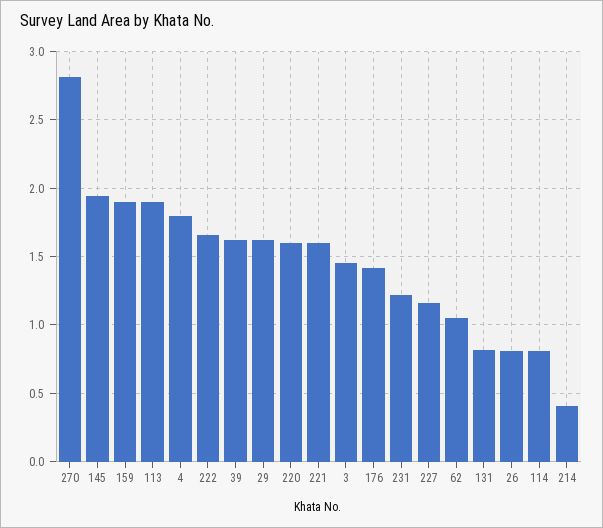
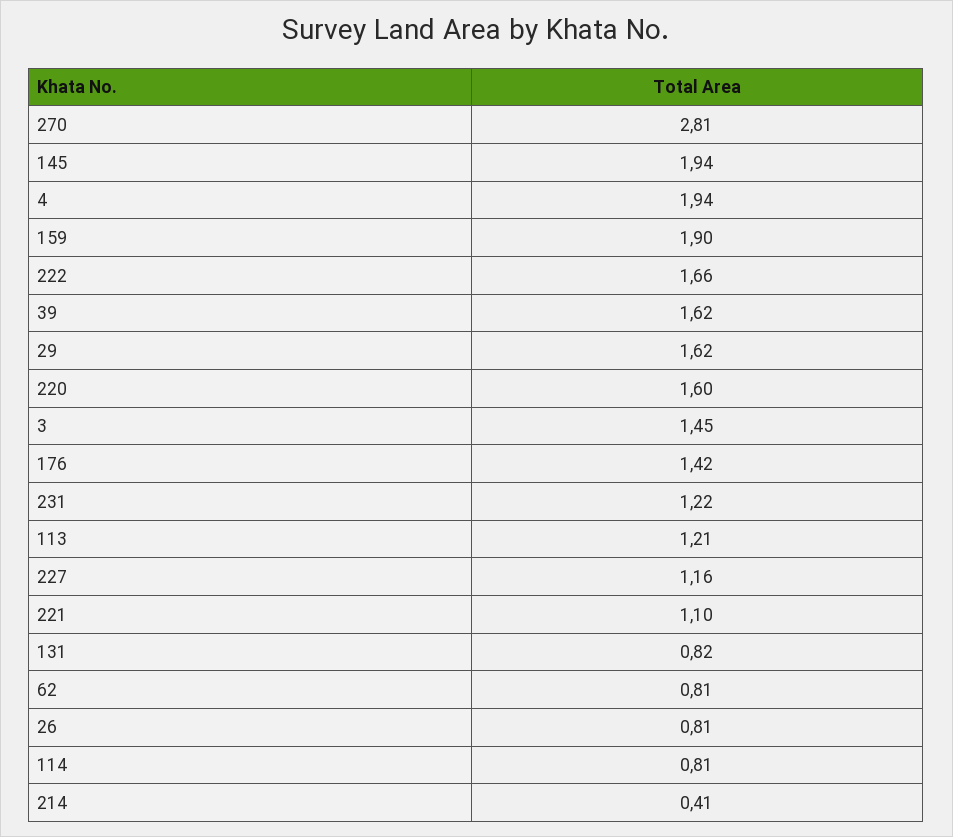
  {
    "270": 2.81,
    "145": 1.94,
    "159": 1.9,
-   "113": 1.9,
+   "113": 1.21,
-   "4": 1.8,
+   "4": 1.94,
    "222": 1.66,
    "39": 1.62,
    "29": 1.62,
    "220": 1.6,
-   "221": 1.6,
+   "221": 1.1,
    "3": 1.45,
    "176": 1.42,
    "231": 1.22,
    "227": 1.16,
-   "62": 1.05,
+   "62": 0.81,
    "131": 0.82,
    "26": 0.81,
    "114": 0.81,
    "214": 0.41
  }

